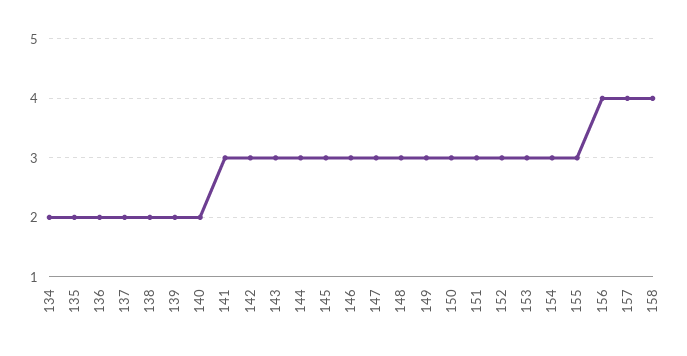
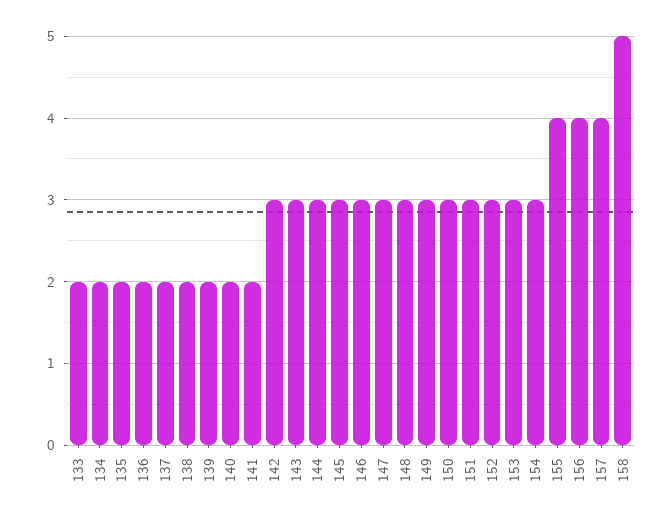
  {
    "134": 2,
    "135": 2,
    "136": 2,
    "137": 2,
    "138": 2,
    "139": 2,
    "140": 2,
-   "141": 3,
+   "141": 2,
    "142": 3,
    "143": 3,
    "144": 3,
    "145": 3,
    "146": 3,
    "147": 3,
    "148": 3,
    "149": 3,
    "150": 3,
    "151": 3,
    "152": 3,
    "153": 3,
    "154": 3,
-   "155": 3,
+   "155": 4,
    "156": 4,
    "157": 4,
-   "158": 4
+   "158": 5,
+   "133": 2
  }

